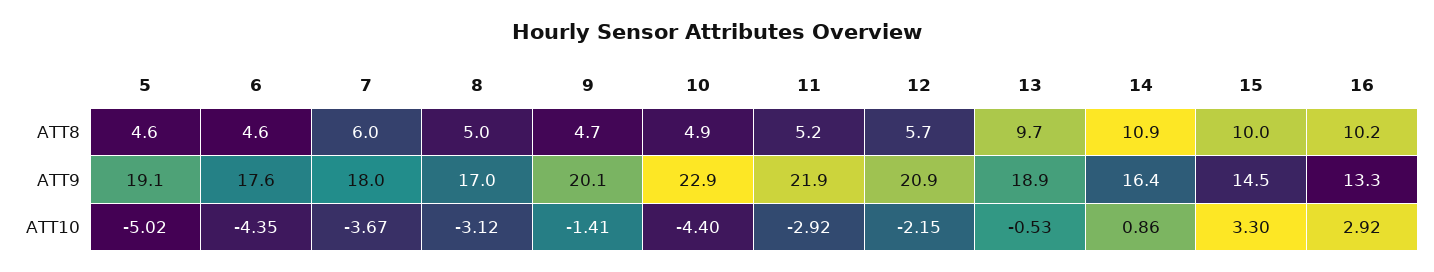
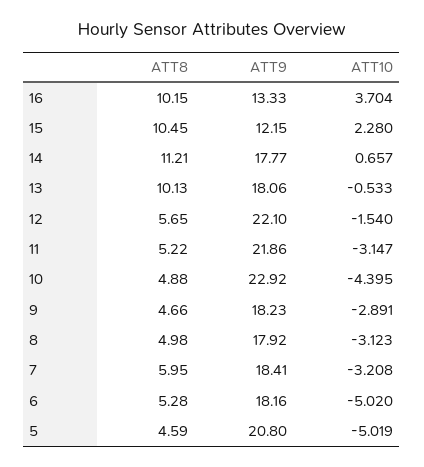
  {
    "5": {
      "ATT8": 4.59,
-     "ATT9": 19.1,
+     "ATT9": 20.8,
      "ATT10": -5.019
    },
    "6": {
-     "ATT8": 4.6,
+     "ATT8": 5.28,
-     "ATT9": 17.6,
+     "ATT9": 18.16,
-     "ATT10": -4.35
+     "ATT10": -5.02
    },
    "7": {
      "ATT8": 5.95,
-     "ATT9": 18,
+     "ATT9": 18.41,
-     "ATT10": -3.67
+     "ATT10": -3.208
    },
    "8": {
      "ATT8": 4.98,
-     "ATT9": 17,
+     "ATT9": 17.92,
      "ATT10": -3.123
    },
    "9": {
      "ATT8": 4.66,
-     "ATT9": 20.1,
+     "ATT9": 18.23,
-     "ATT10": -1.41
+     "ATT10": -2.891
    },
    "10": {
      "ATT8": 4.88,
      "ATT9": 22.92,
      "ATT10": -4.395
    },
    "11": {
      "ATT8": 5.22,
      "ATT9": 21.86,
-     "ATT10": -2.92
+     "ATT10": -3.147
    },
    "12": {
      "ATT8": 5.65,
-     "ATT9": 20.9,
+     "ATT9": 22.1,
-     "ATT10": -2.15
+     "ATT10": -1.54
    },
    "13": {
-     "ATT8": 9.7,
+     "ATT8": 10.13,
-     "ATT9": 18.9,
+     "ATT9": 18.06,
      "ATT10": -0.533
    },
    "14": {
-     "ATT8": 10.9,
+     "ATT8": 11.21,
-     "ATT9": 16.4,
+     "ATT9": 17.77,
-     "ATT10": 0.86
+     "ATT10": 0.657
    },
    "15": {
-     "ATT8": 10,
+     "ATT8": 10.45,
-     "ATT9": 14.5,
+     "ATT9": 12.15,
-     "ATT10": 3.3
+     "ATT10": 2.28
    },
    "16": {
      "ATT8": 10.15,
      "ATT9": 13.33,
-     "ATT10": 2.92
+     "ATT10": 3.704
    }
  }

